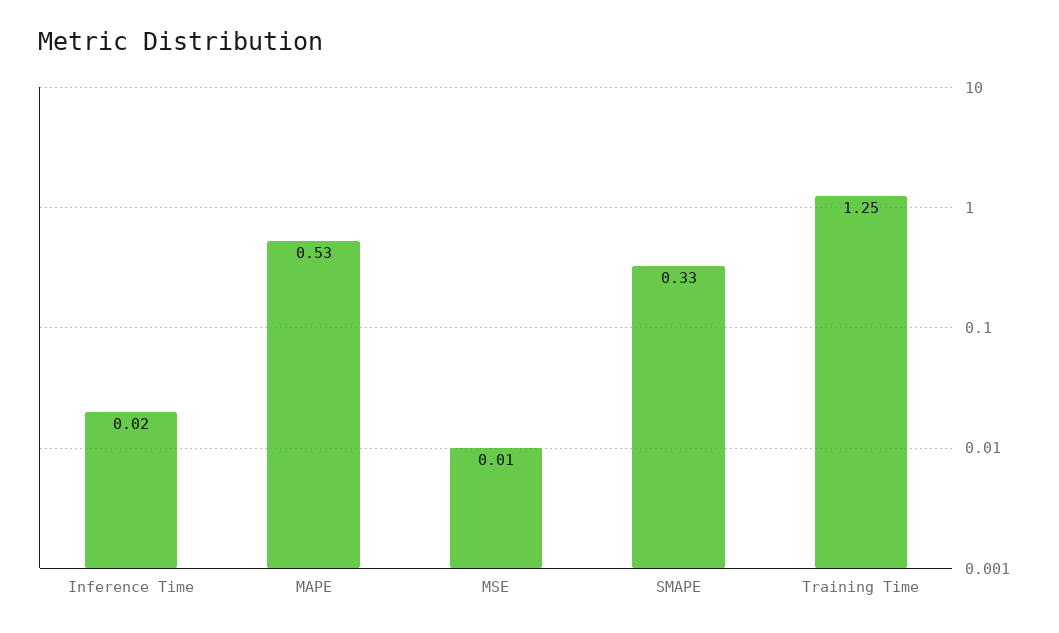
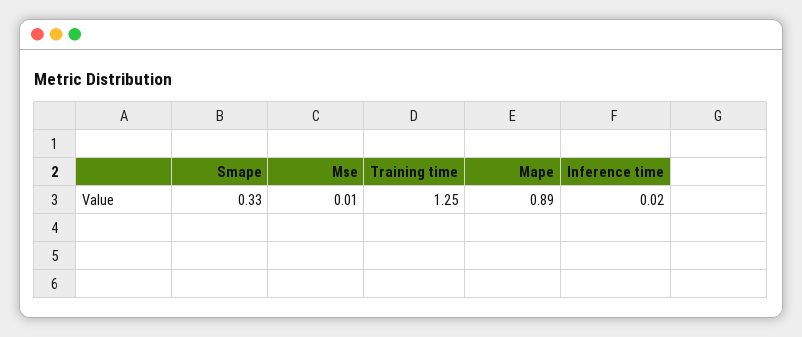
  {
    "Inference Time": 0.02,
-   "MAPE": 0.53,
+   "MAPE": 0.89,
    "MSE": 0.01,
    "SMAPE": 0.33,
    "Training Time": 1.25
  }

